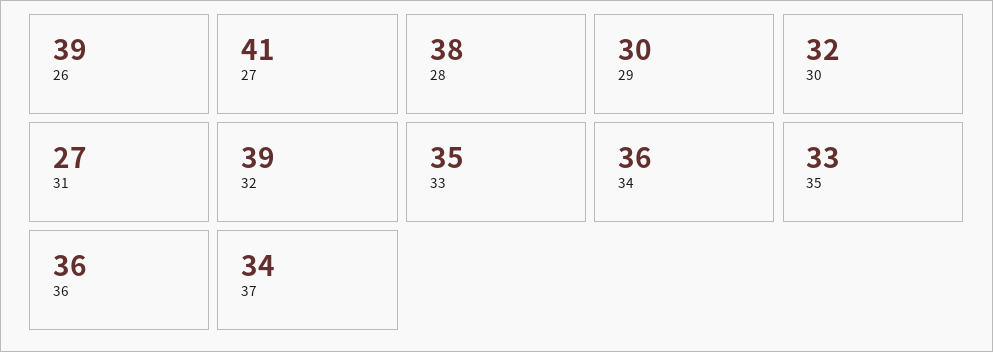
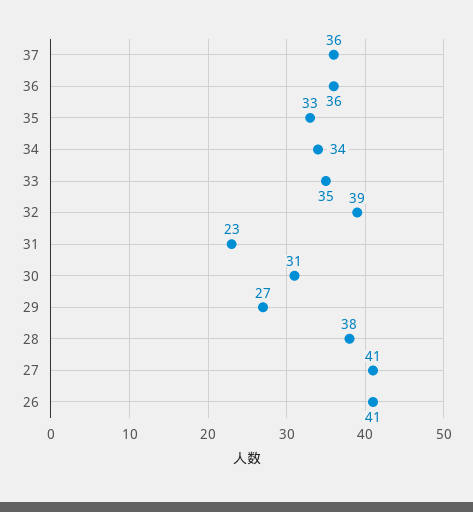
  {
-   "26": 39,
+   "26": 41,
    "27": 41,
    "28": 38,
-   "29": 30,
+   "29": 27,
-   "30": 32,
+   "30": 31,
-   "31": 27,
+   "31": 23,
    "32": 39,
    "33": 35,
-   "34": 36,
+   "34": 34,
    "35": 33,
    "36": 36,
-   "37": 34
+   "37": 36
  }

